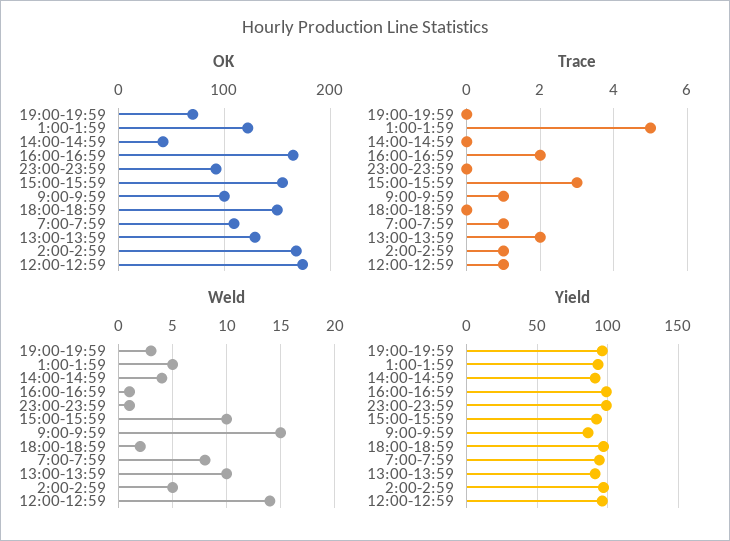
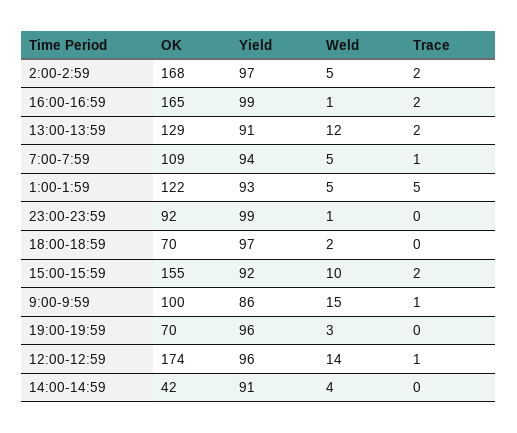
  {
    "OK": {
      "19:00-19:59": 70,
      "1:00-1:59": 122,
      "14:00-14:59": 42,
      "16:00-16:59": 165,
      "23:00-23:59": 92,
      "15:00-15:59": 155,
      "9:00-9:59": 100,
-     "18:00-18:59": 150,
+     "18:00-18:59": 70,
      "7:00-7:59": 109,
      "13:00-13:59": 129,
      "2:00-2:59": 168,
      "12:00-12:59": 174
    },
    "Trace": {
      "19:00-19:59": 0,
      "1:00-1:59": 5,
      "14:00-14:59": 0,
      "16:00-16:59": 2,
      "23:00-23:59": 0,
-     "15:00-15:59": 3,
+     "15:00-15:59": 2,
      "9:00-9:59": 1,
      "18:00-18:59": 0,
      "7:00-7:59": 1,
      "13:00-13:59": 2,
-     "2:00-2:59": 1,
+     "2:00-2:59": 2,
      "12:00-12:59": 1
    },
    "Weld": {
      "19:00-19:59": 3,
      "1:00-1:59": 5,
      "14:00-14:59": 4,
      "16:00-16:59": 1,
      "23:00-23:59": 1,
      "15:00-15:59": 10,
      "9:00-9:59": 15,
      "18:00-18:59": 2,
-     "7:00-7:59": 8,
+     "7:00-7:59": 5,
-     "13:00-13:59": 10,
+     "13:00-13:59": 12,
      "2:00-2:59": 5,
      "12:00-12:59": 14
    },
    "Yield": {
      "19:00-19:59": 96,
      "1:00-1:59": 93,
      "14:00-14:59": 91,
      "16:00-16:59": 99,
      "23:00-23:59": 99,
      "15:00-15:59": 92,
      "9:00-9:59": 86,
      "18:00-18:59": 97,
      "7:00-7:59": 94,
      "13:00-13:59": 91,
      "2:00-2:59": 97,
      "12:00-12:59": 96
    }
  }

